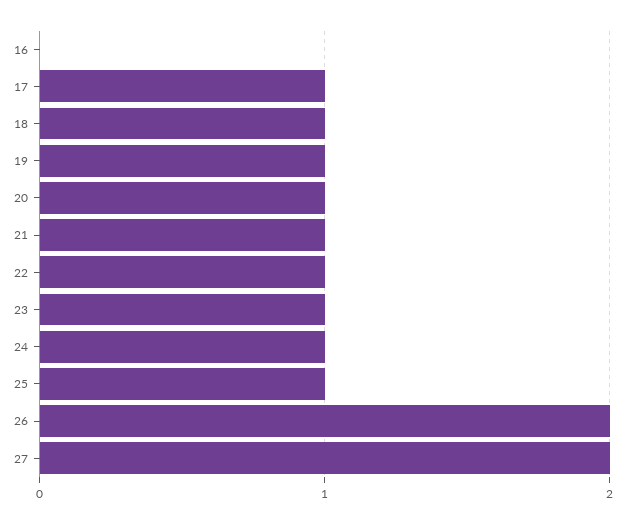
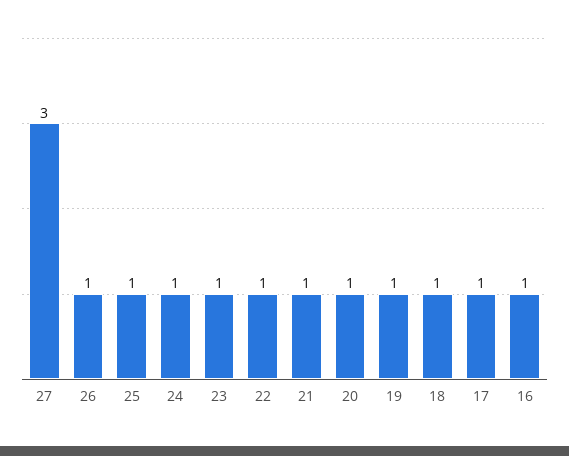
  {
-   "16": 0,
+   "16": 1,
    "17": 1,
    "18": 1,
    "19": 1,
    "20": 1,
    "21": 1,
    "22": 1,
    "23": 1,
    "24": 1,
    "25": 1,
-   "26": 2,
+   "26": 1,
-   "27": 2
+   "27": 3
  }

